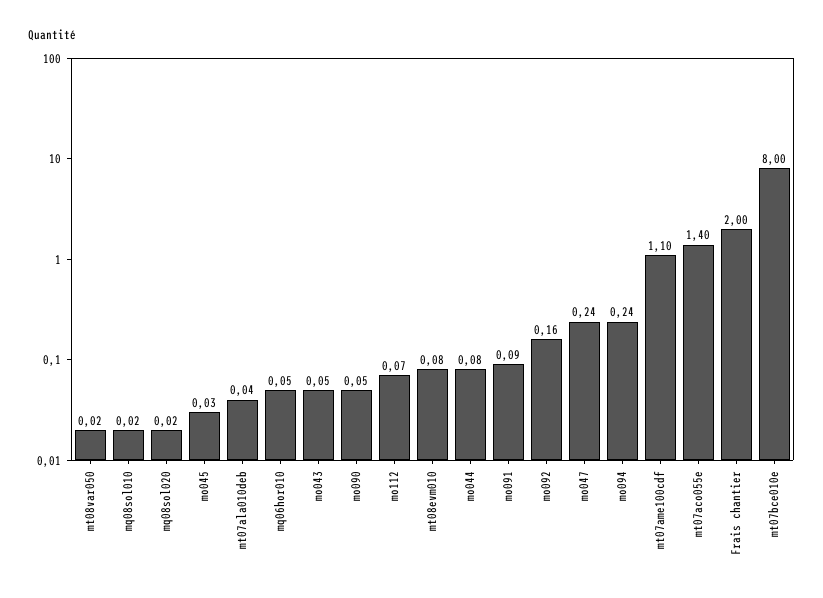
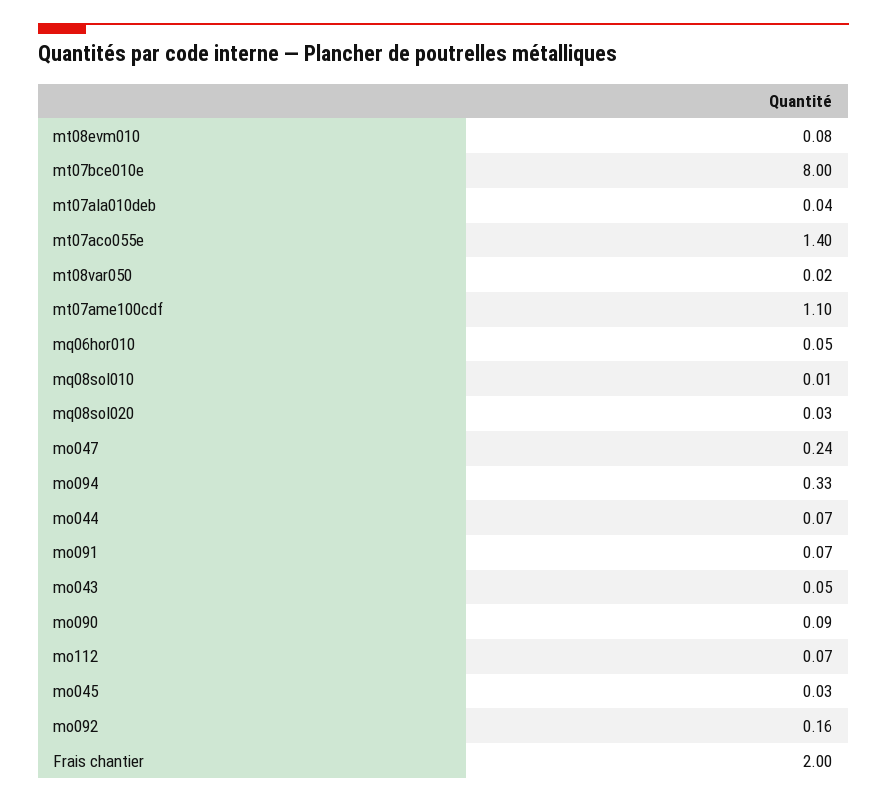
  {
    "mt08var050": 0.02,
-   "mq08sol010": 0.02,
+   "mq08sol010": 0.01,
-   "mq08sol020": 0.02,
+   "mq08sol020": 0.03,
    "mo045": 0.03,
    "mt07ala010deb": 0.04,
    "mq06hor010": 0.05,
    "mo043": 0.05,
-   "mo090": 0.05,
+   "mo090": 0.09,
    "mo112": 0.07,
    "mt08evm010": 0.08,
-   "mo044": 0.08,
+   "mo044": 0.07,
-   "mo091": 0.09,
+   "mo091": 0.07,
    "mo092": 0.16,
    "mo047": 0.24,
-   "mo094": 0.24,
+   "mo094": 0.33,
    "mt07ame100cdf": 1.1,
    "mt07aco055e": 1.4,
    "Frais chantier": 2,
    "mt07bce010e": 8
  }

